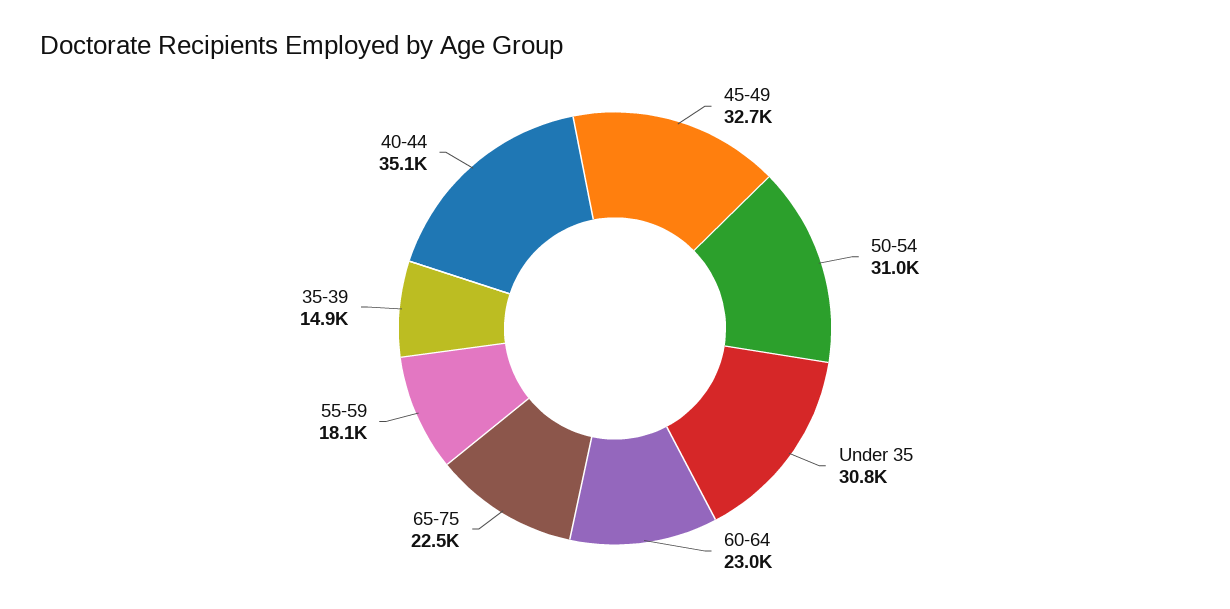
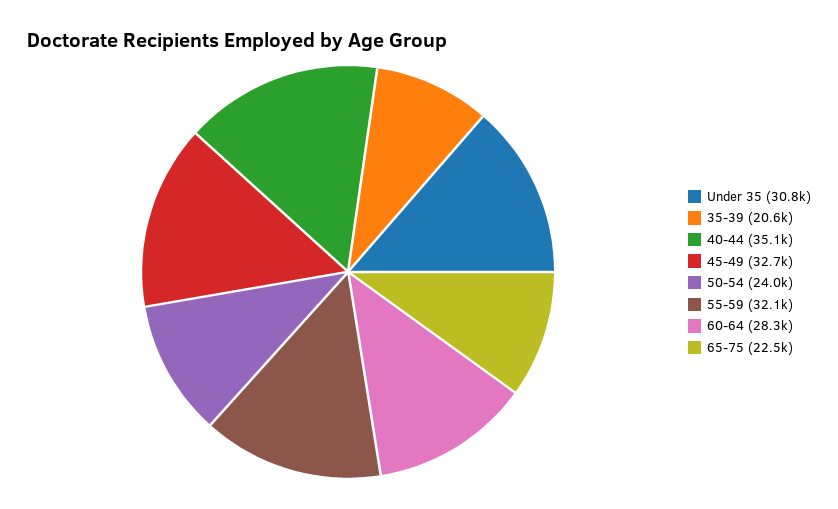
  {
    "45-49": 32700,
-   "50-54": 31000,
+   "50-54": 24000,
    "Under 35": 30800,
-   "60-64": 23000,
+   "60-64": 28300,
    "65-75": 22500,
-   "55-59": 18100,
+   "55-59": 32100,
-   "35-39": 14900,
+   "35-39": 20600,
    "40-44": 35100
  }

